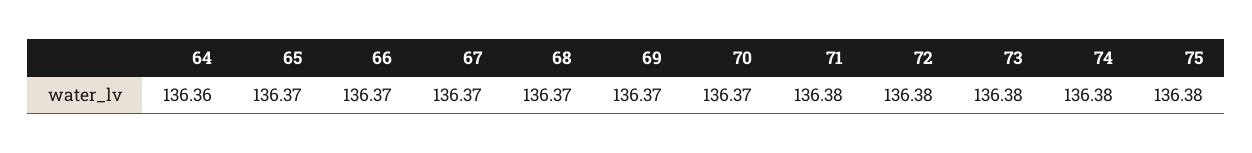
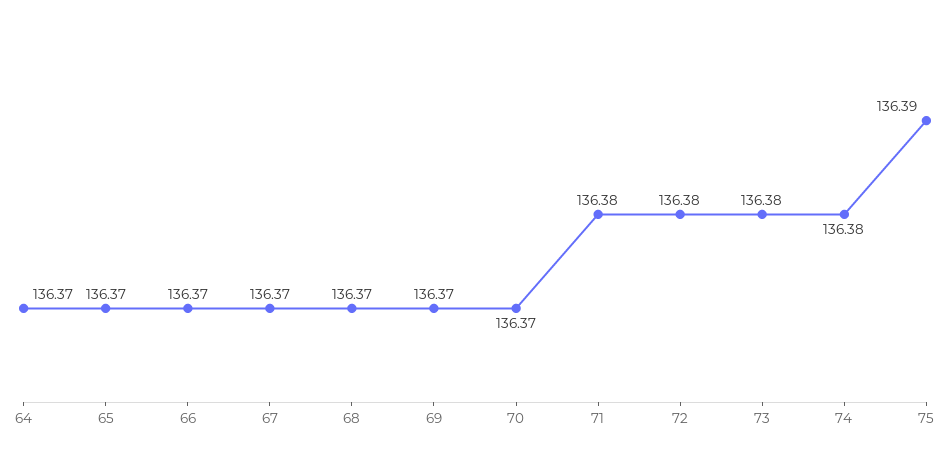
  {
-   "64": 136.36,
+   "64": 136.37,
    "65": 136.37,
    "66": 136.37,
    "67": 136.37,
    "68": 136.37,
    "69": 136.37,
    "70": 136.37,
    "71": 136.38,
    "72": 136.38,
    "73": 136.38,
    "74": 136.38,
-   "75": 136.38
+   "75": 136.39
  }

